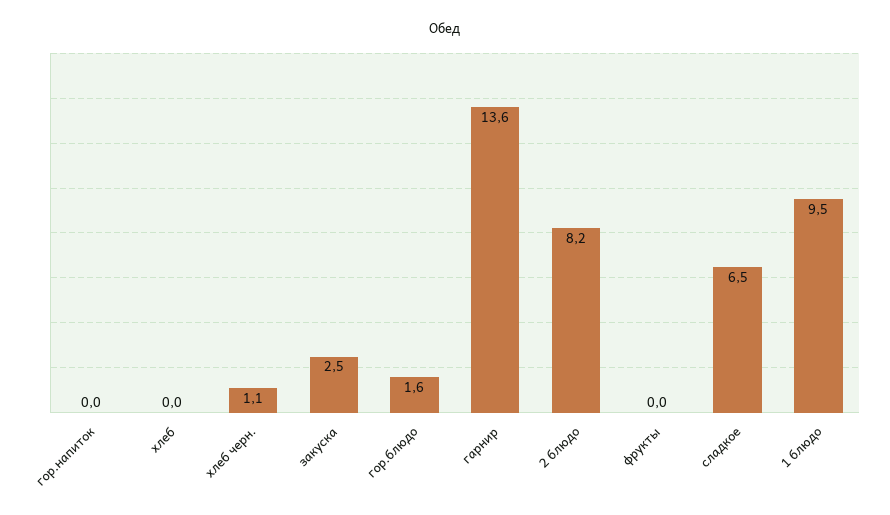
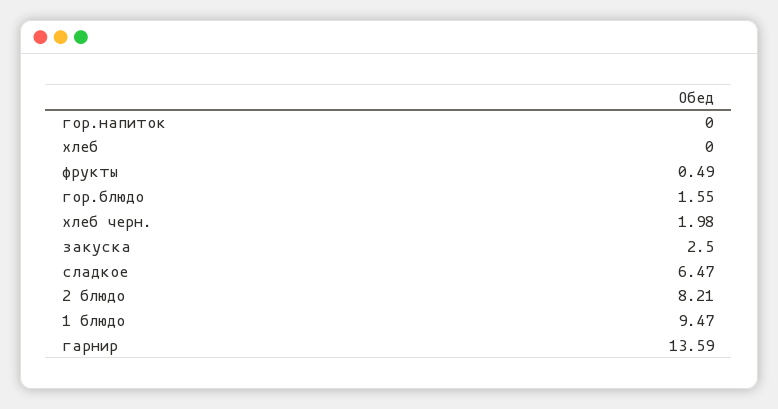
  {
    "гор.напиток": 0,
    "хлеб": 0,
-   "хлеб черн.": 1.1,
+   "хлеб черн.": 1.98,
    "закуска": 2.5,
    "гор.блюдо": 1.55,
    "гарнир": 13.59,
    "2 блюдо": 8.21,
-   "фрукты": 0,
+   "фрукты": 0.49,
    "сладкое": 6.47,
    "1 блюдо": 9.47
  }

